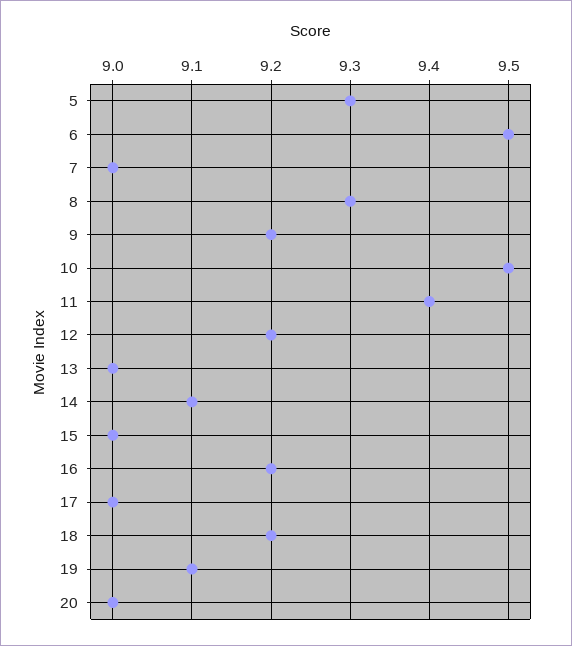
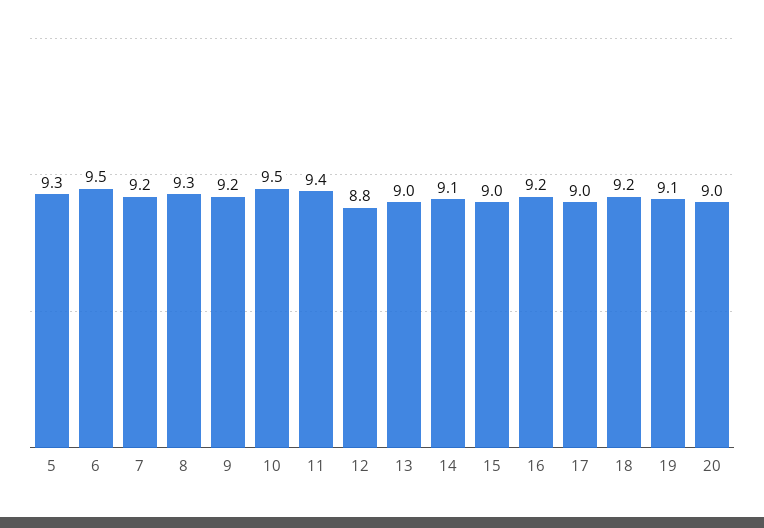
  {
    "5": 9.3,
    "6": 9.5,
-   "7": 9,
+   "7": 9.2,
    "8": 9.3,
    "9": 9.2,
    "10": 9.5,
    "11": 9.4,
-   "12": 9.2,
+   "12": 8.8,
    "13": 9,
    "14": 9.1,
    "15": 9,
    "16": 9.2,
    "17": 9,
    "18": 9.2,
    "19": 9.1,
    "20": 9
  }

